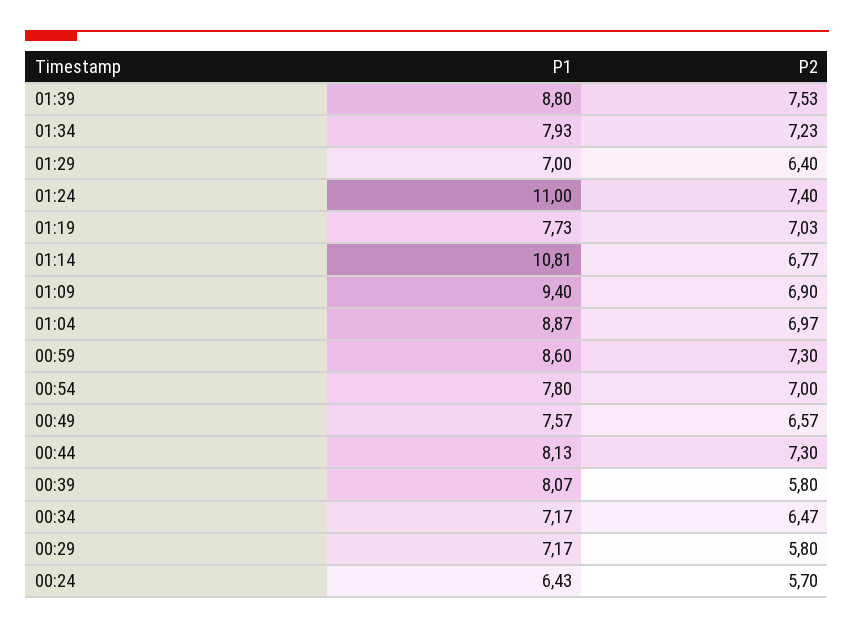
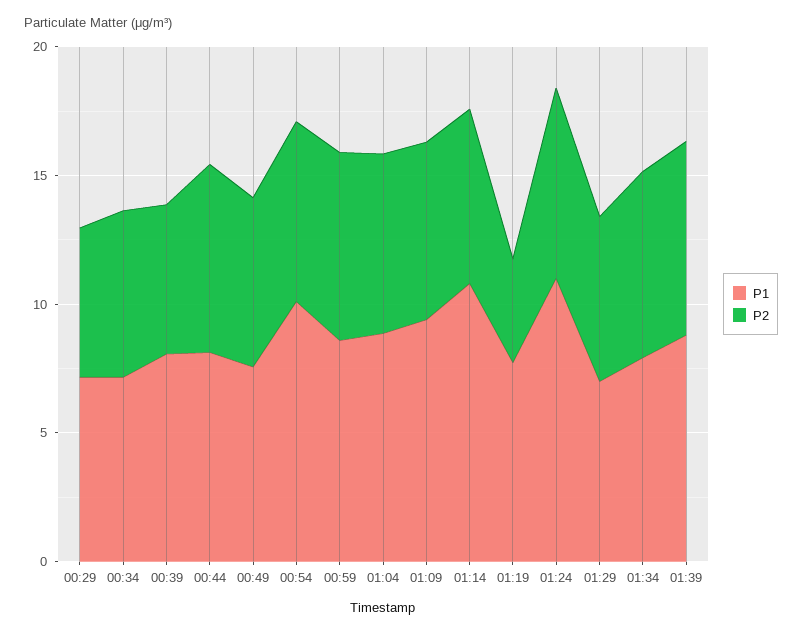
  {
    "P1": {
      "01:39": 8.8,
      "01:34": 7.93,
      "01:29": 7,
      "01:24": 11,
      "01:19": 7.73,
      "01:14": 10.81,
      "01:09": 9.4,
      "01:04": 8.87,
      "00:59": 8.6,
-     "00:54": 7.8,
+     "00:54": 10,
      "00:49": 7.57,
      "00:44": 8.13,
      "00:39": 8.07,
      "00:34": 7.17,
-     "00:29": 7.17,
+     "00:29": 7.17
-     "00:24": 6.43
    },
    "P2": {
      "01:39": 7.53,
      "01:34": 7.23,
      "01:29": 6.4,
      "01:24": 7.4,
-     "01:19": 7.03,
+     "01:19": 4,
      "01:14": 6.77,
      "01:09": 6.9,
      "01:04": 6.97,
      "00:59": 7.3,
      "00:54": 7,
      "00:49": 6.57,
      "00:44": 7.3,
      "00:39": 5.8,
      "00:34": 6.47,
-     "00:29": 5.8,
+     "00:29": 5.8
-     "00:24": 5.7
    }
  }

